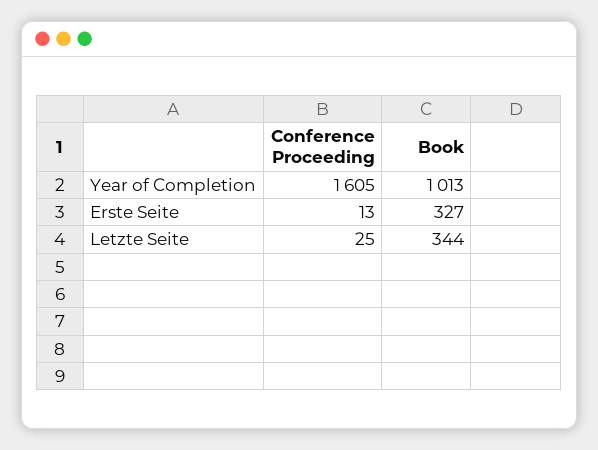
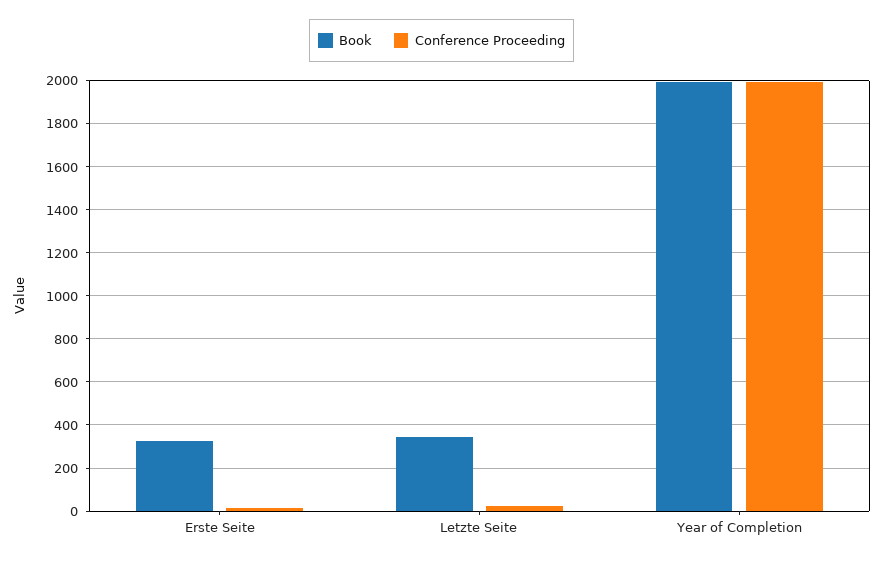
  {
    "Conference Proceeding": {
-     "Year of Completion": 1605,
+     "Year of Completion": 2000,
      "Erste Seite": 13,
      "Letzte Seite": 25
    },
    "Book": {
-     "Year of Completion": 1013,
+     "Year of Completion": 2000,
      "Erste Seite": 327,
      "Letzte Seite": 344
    }
  }

